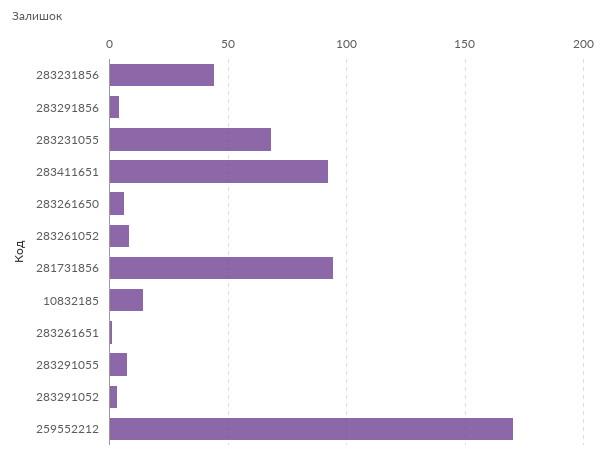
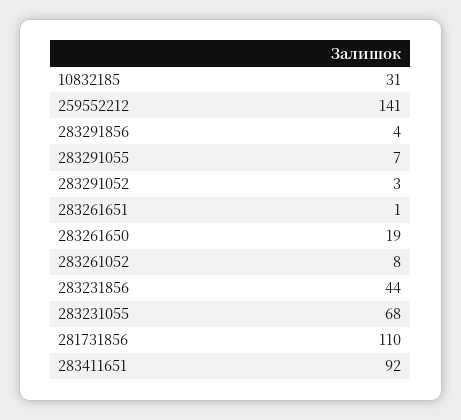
  {
    "283231856": 44,
    "283291856": 4,
    "283231055": 68,
    "283411651": 92,
-   "283261650": 5,
+   "283261650": 19,
    "283261052": 8,
-   "281731856": 95,
+   "281731856": 110,
-   "10832185": 15,
+   "10832185": 31,
    "283261651": 1,
    "283291055": 7,
    "283291052": 3,
-   "259552212": 170
+   "259552212": 141
  }

